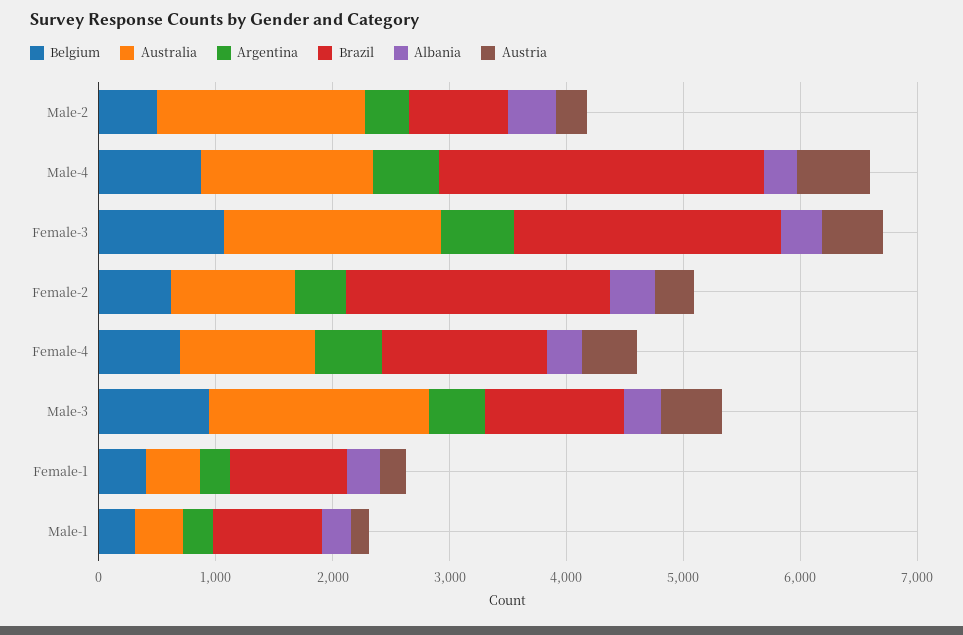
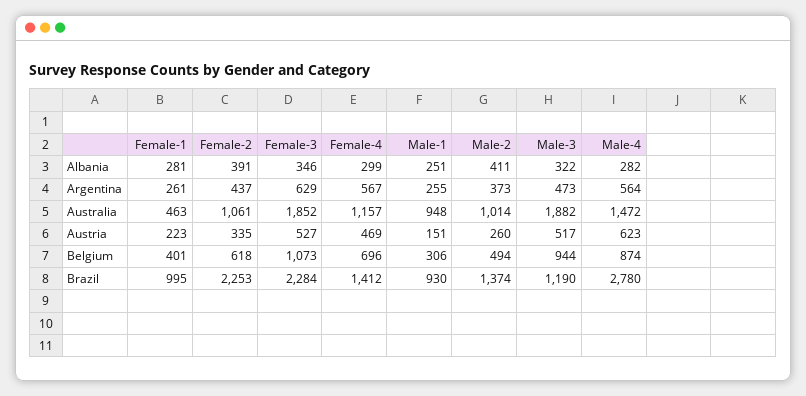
  {
    "Belgium": {
      "Male-2": 494,
      "Male-4": 874,
      "Female-3": 1073,
      "Female-2": 618,
      "Female-4": 696,
      "Male-3": 944,
      "Female-1": 401,
      "Male-1": 306
    },
    "Australia": {
-     "Male-2": 1800,
+     "Male-2": 1014,
      "Male-4": 1472,
      "Female-3": 1852,
      "Female-2": 1061,
      "Female-4": 1157,
      "Male-3": 1882,
      "Female-1": 463,
-     "Male-1": 400
+     "Male-1": 948
    },
    "Argentina": {
      "Male-2": 373,
      "Male-4": 564,
      "Female-3": 629,
      "Female-2": 437,
      "Female-4": 567,
      "Male-3": 473,
      "Female-1": 261,
      "Male-1": 255
    },
    "Brazil": {
-     "Male-2": 800,
+     "Male-2": 1374,
      "Male-4": 2780,
      "Female-3": 2284,
      "Female-2": 2253,
      "Female-4": 1412,
      "Male-3": 1190,
      "Female-1": 995,
      "Male-1": 930
    },
    "Albania": {
      "Male-2": 411,
      "Male-4": 282,
      "Female-3": 346,
      "Female-2": 391,
      "Female-4": 299,
      "Male-3": 322,
      "Female-1": 281,
      "Male-1": 251
    },
    "Austria": {
      "Male-2": 260,
      "Male-4": 623,
      "Female-3": 527,
      "Female-2": 335,
      "Female-4": 469,
      "Male-3": 517,
      "Female-1": 223,
      "Male-1": 151
    }
  }

